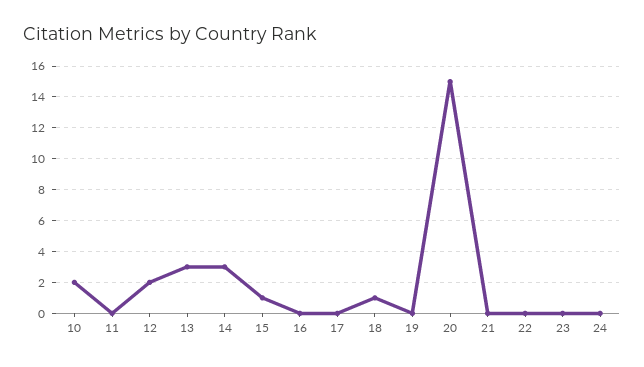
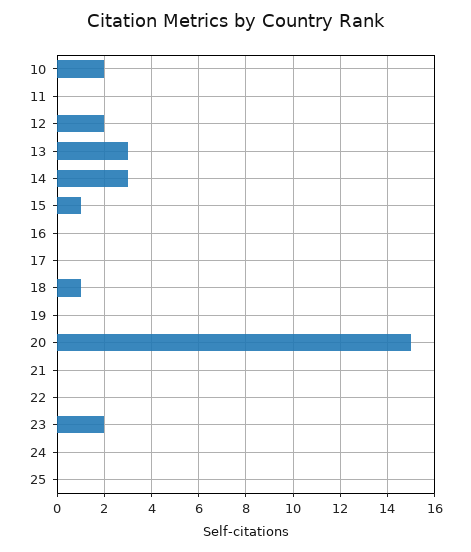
  {
    "10": 2,
    "11": 0,
    "12": 2,
    "13": 3,
    "14": 3,
    "15": 1,
    "16": 0,
    "17": 0,
    "18": 1,
    "19": 0,
    "20": 15,
    "21": 0,
    "22": 0,
-   "23": 0,
+   "23": 2,
-   "24": 0
+   "24": 0,
+   "25": 0
  }

